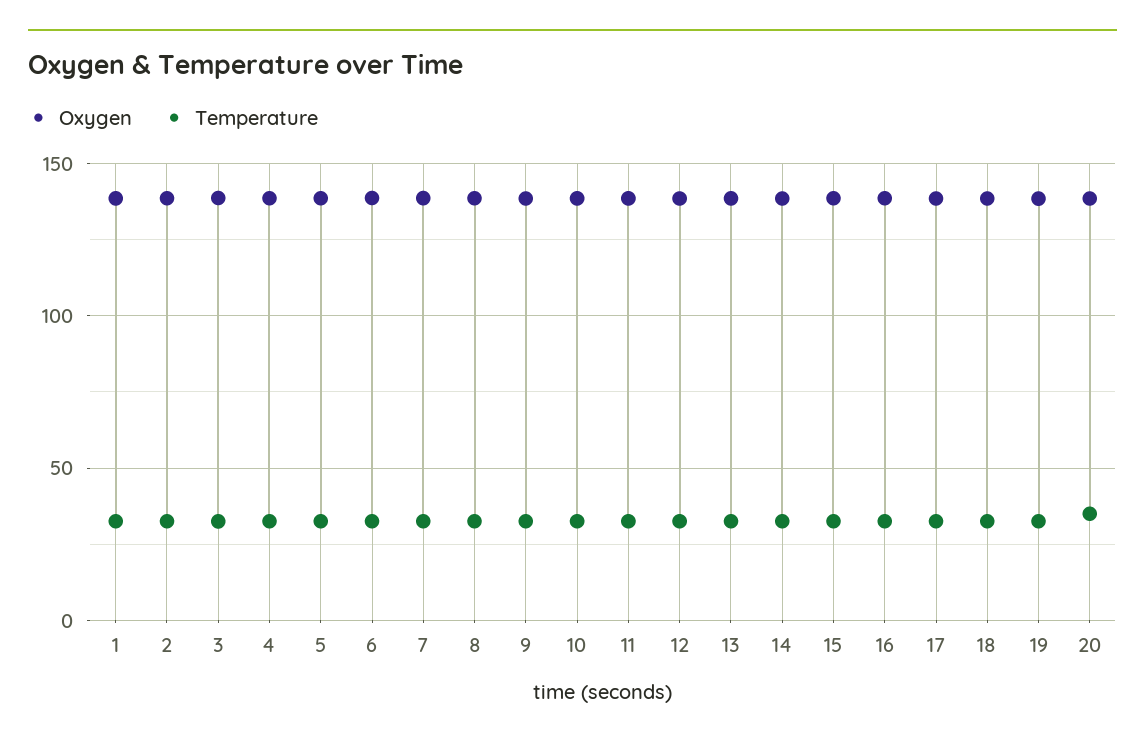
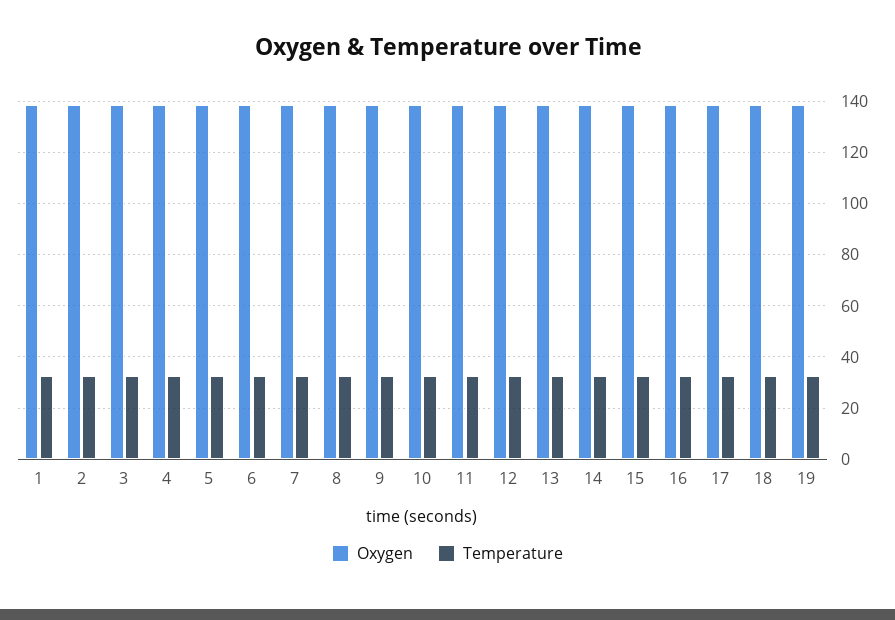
  {
    "Oxygen": {
      "1": 137.5,
      "2": 137.5,
      "3": 137.5,
      "4": 137.5,
      "5": 137.5,
      "6": 137.5,
      "7": 137.5,
      "8": 137.5,
      "9": 137.5,
      "10": 137.5,
      "11": 137.5,
      "12": 137.5,
      "13": 137.5,
      "14": 137.5,
      "15": 137.5,
      "16": 137.5,
      "17": 137.5,
      "18": 137.5,
-     "19": 137.5,
+     "19": 137.5
-     "20": 140
    },
    "Temperature": {
      "1": 32.5,
      "2": 32.5,
      "3": 32.5,
      "4": 32.5,
      "5": 32.5,
      "6": 32.5,
      "7": 32.5,
      "8": 32.5,
      "9": 32.5,
      "10": 32.5,
      "11": 32.5,
      "12": 32.5,
      "13": 32.5,
      "14": 32.5,
      "15": 32.5,
      "16": 32.5,
      "17": 32.5,
      "18": 32.5,
-     "19": 32.5,
+     "19": 32.5
-     "20": 35
    }
  }

